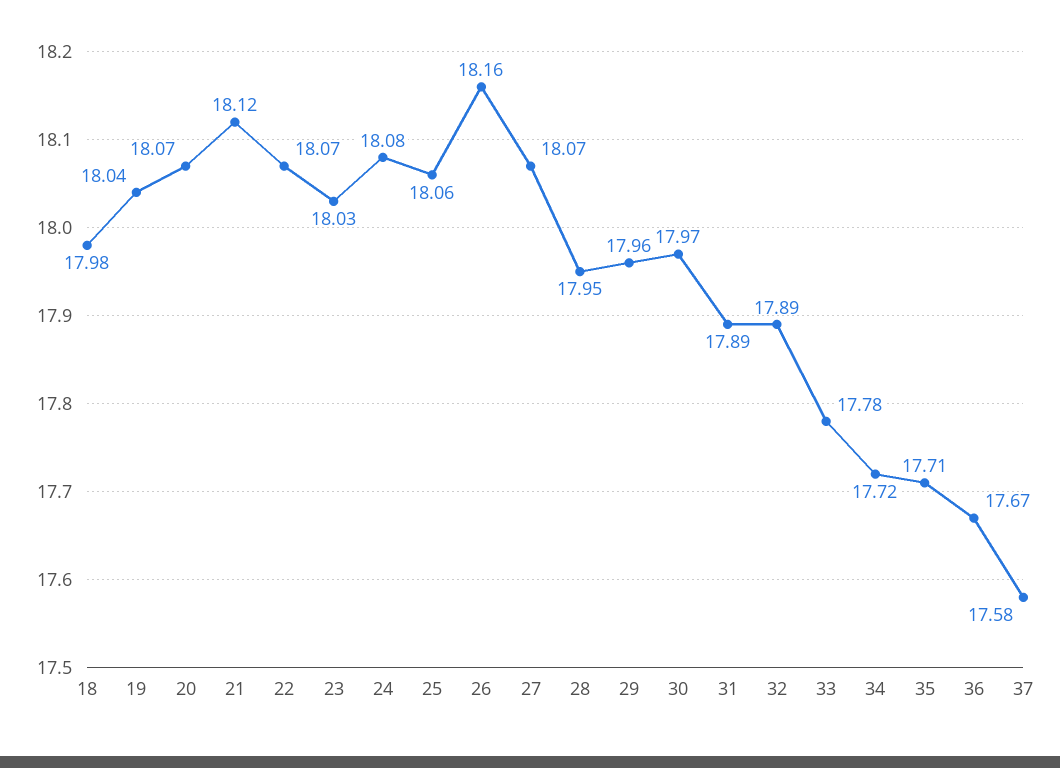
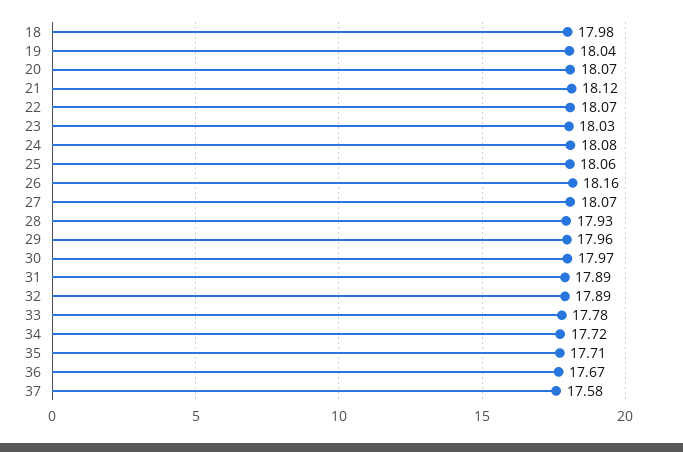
  {
    "18": 17.98,
    "19": 18.04,
    "20": 18.07,
    "21": 18.12,
    "22": 18.07,
    "23": 18.03,
    "24": 18.08,
    "25": 18.06,
    "26": 18.16,
    "27": 18.07,
-   "28": 17.95,
+   "28": 17.93,
    "29": 17.96,
    "30": 17.97,
    "31": 17.89,
    "32": 17.89,
    "33": 17.78,
    "34": 17.72,
    "35": 17.71,
    "36": 17.67,
    "37": 17.58
  }

